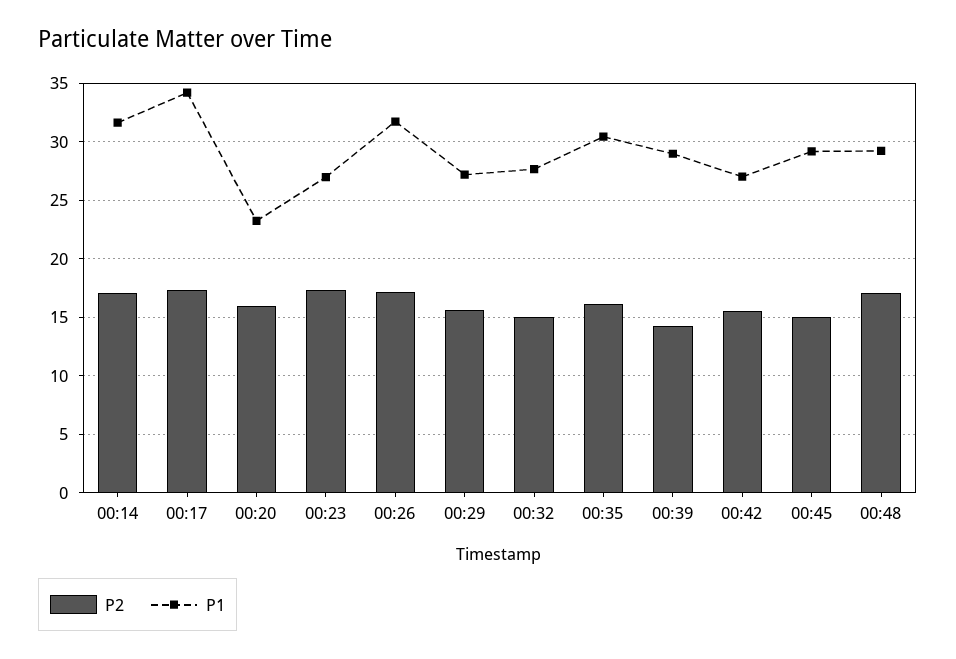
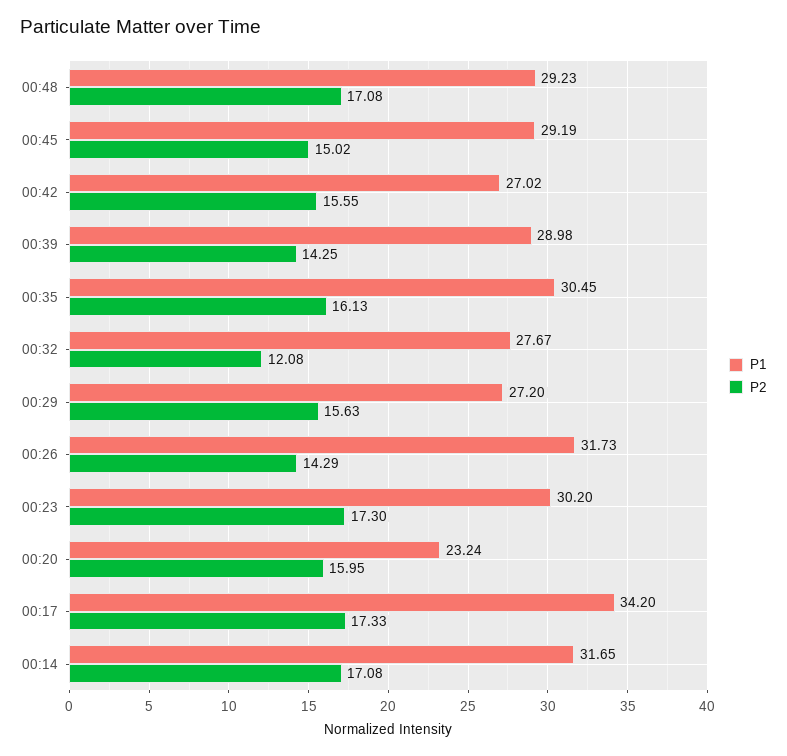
  {
    "P2": {
      "00:14": 17.08,
      "00:17": 17.33,
      "00:20": 15.95,
      "00:23": 17.3,
-     "00:26": 17,
+     "00:26": 14.29,
      "00:29": 15.63,
-     "00:32": 15,
+     "00:32": 12.08,
      "00:35": 16.13,
      "00:39": 14.25,
      "00:42": 15.55,
      "00:45": 15.02,
      "00:48": 17.08
    },
    "P1": {
      "00:14": 31.65,
      "00:17": 34.2,
      "00:20": 23.24,
-     "00:23": 27,
+     "00:23": 30.2,
      "00:26": 31.73,
      "00:29": 27.2,
      "00:32": 27.67,
      "00:35": 30.45,
      "00:39": 28.98,
      "00:42": 27.02,
      "00:45": 29.19,
      "00:48": 29.23
    }
  }

